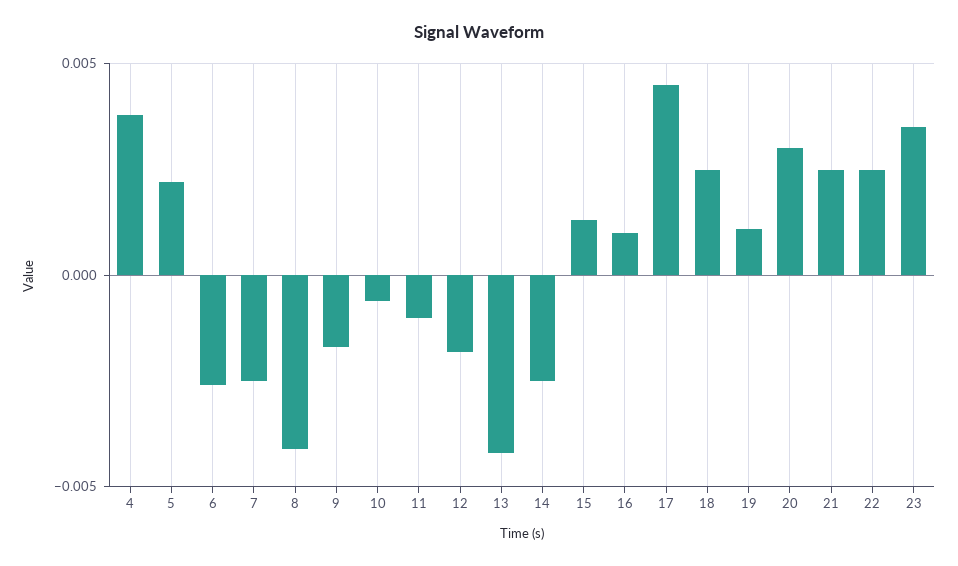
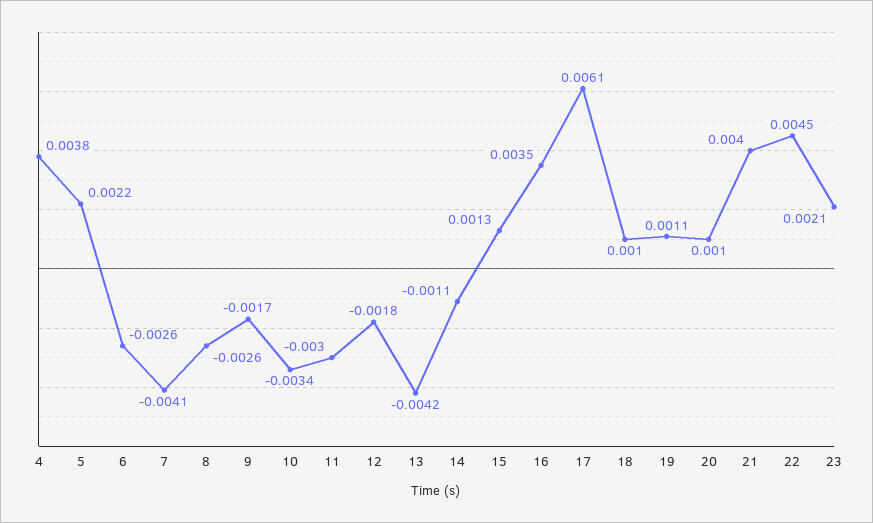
  {
    "4": 0.0038,
    "5": 0.0022,
    "6": -0.0026,
-   "7": -0.0025,
+   "7": -0.0041,
-   "8": -0.004,
+   "8": -0.0026,
    "9": -0.0017,
-   "10": -0.0005,
+   "10": -0.0034,
-   "11": -0.001,
+   "11": -0.003,
    "12": -0.0018,
    "13": -0.0042,
-   "14": -0.0025,
+   "14": -0.0011,
    "15": 0.0013,
-   "16": 0.001,
+   "16": 0.0035,
-   "17": 0.0045,
+   "17": 0.0061,
-   "18": 0.0025,
+   "18": 0.001,
    "19": 0.0011,
-   "20": 0.003,
+   "20": 0.001,
-   "21": 0.0025,
+   "21": 0.004,
-   "22": 0.0025,
+   "22": 0.0045,
-   "23": 0.0035
+   "23": 0.0021
  }

